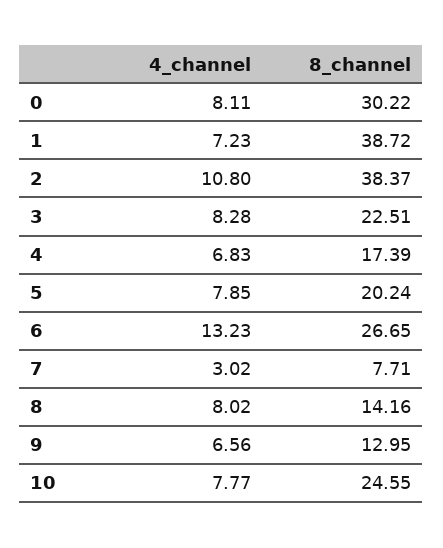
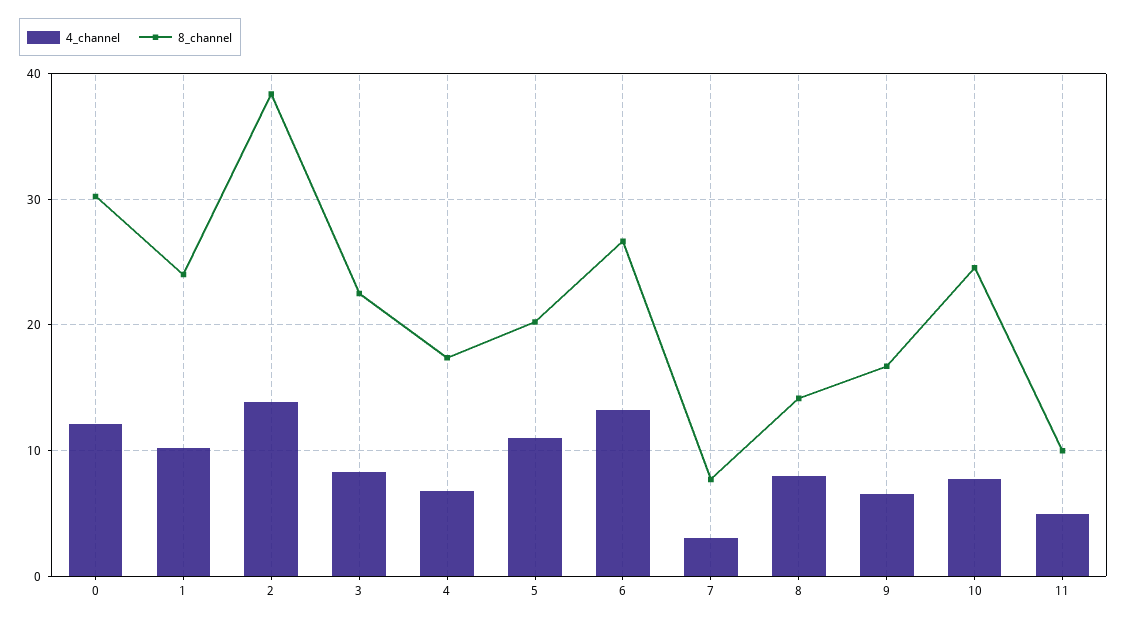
  {
    "4_channel": {
-     "0": 8.11,
+     "0": 12,
-     "1": 7.23,
+     "1": 10,
-     "2": 10.8,
+     "2": 14,
      "3": 8.28,
      "4": 6.83,
-     "5": 7.85,
+     "5": 11,
      "6": 13.23,
      "7": 3.02,
      "8": 8.02,
      "9": 6.56,
-     "10": 7.77
+     "10": 7.77,
+     "11": 5
    },
    "8_channel": {
      "0": 30.22,
-     "1": 38.72,
+     "1": 24,
      "2": 38.37,
      "3": 22.51,
      "4": 17.39,
      "5": 20.24,
      "6": 26.65,
      "7": 7.71,
      "8": 14.16,
-     "9": 12.95,
+     "9": 17,
-     "10": 24.55
+     "10": 24.55,
+     "11": 10
    }
  }

